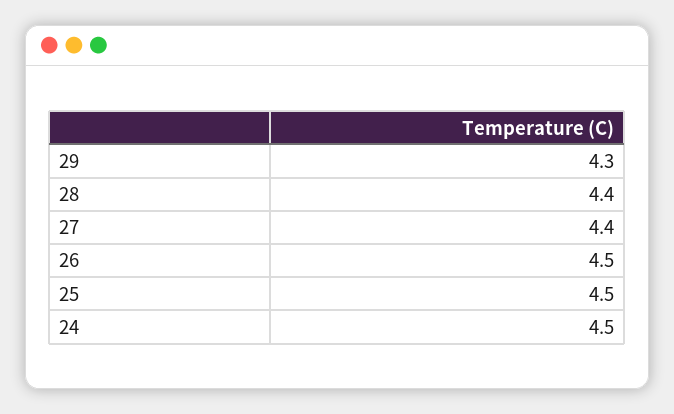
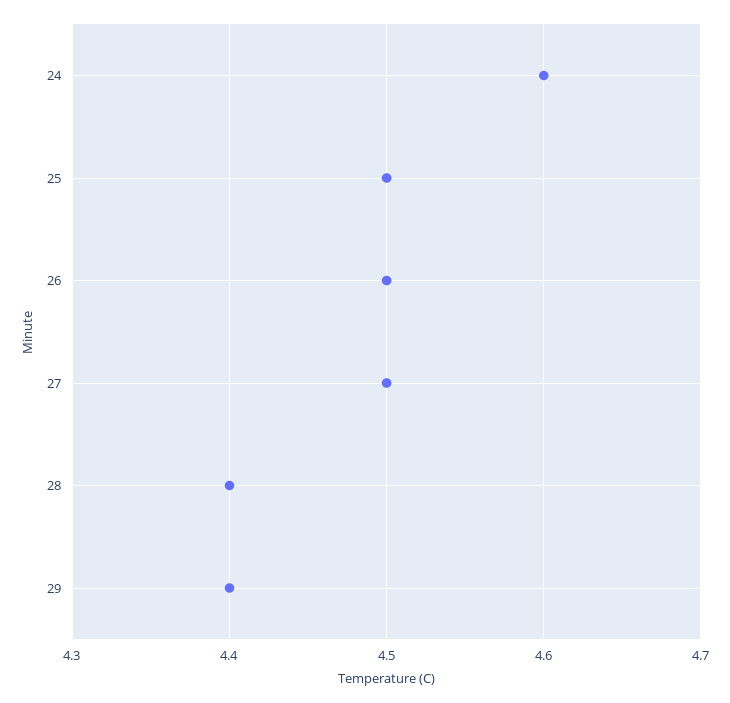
  {
-   "29": 4.3,
+   "29": 4.4,
    "28": 4.4,
-   "27": 4.4,
+   "27": 4.5,
    "26": 4.5,
    "25": 4.5,
-   "24": 4.5
+   "24": 4.6
  }

